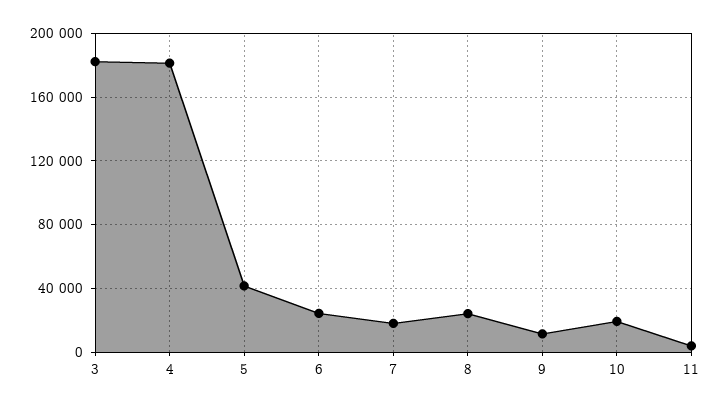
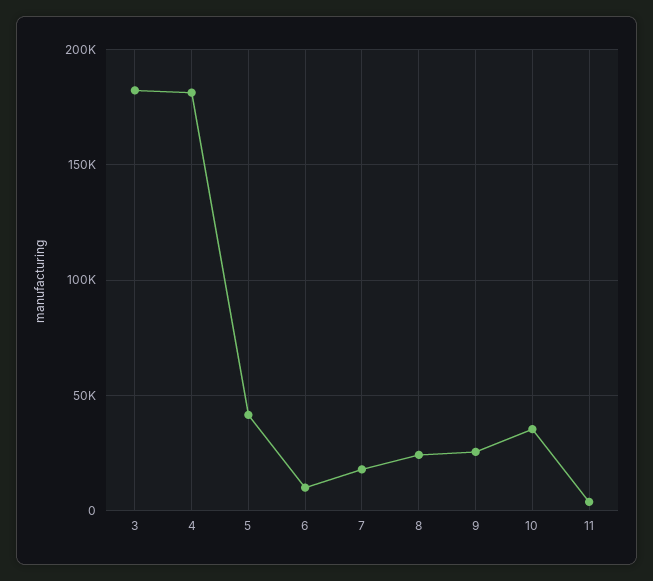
  {
    "3": 180000,
    "4": 180000,
    "5": 40000,
-   "6": 25000,
+   "6": 10000,
    "7": 20000,
    "8": 25000,
-   "9": 10000,
+   "9": 25000,
-   "10": 20000,
+   "10": 35000,
    "11": 5000
  }

